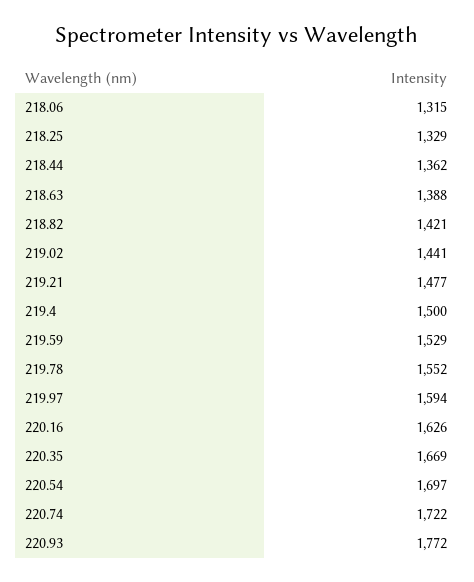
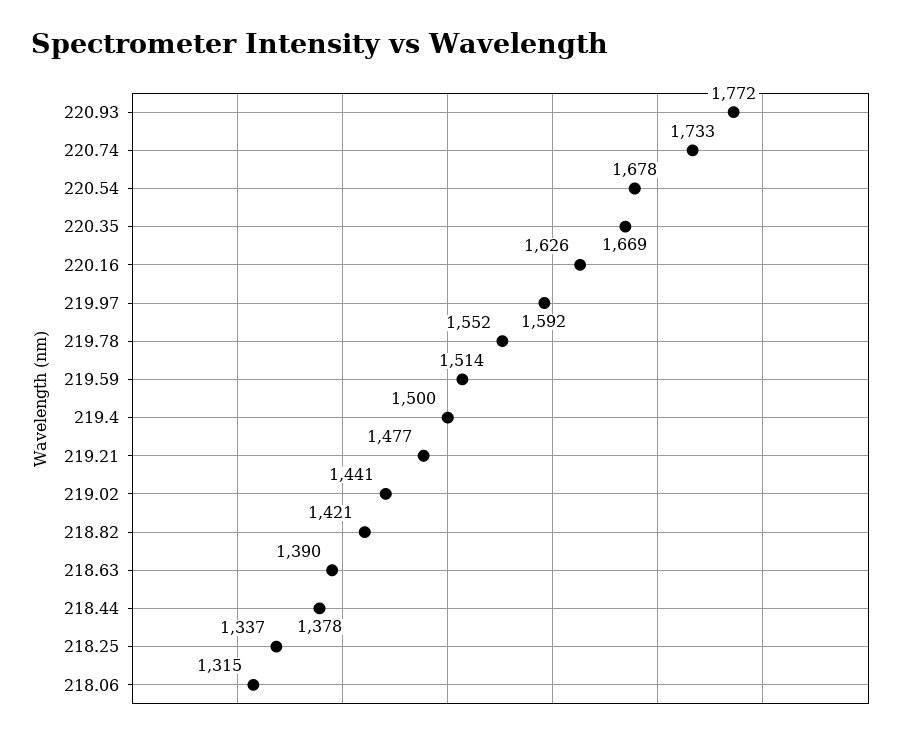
  {
    "218.06": 1315,
-   "218.25": 1329,
+   "218.25": 1337,
-   "218.44": 1362,
+   "218.44": 1378,
-   "218.63": 1388,
+   "218.63": 1390,
    "218.82": 1421,
    "219.02": 1441,
    "219.21": 1477,
    "219.4": 1500,
-   "219.59": 1529,
+   "219.59": 1514,
    "219.78": 1552,
-   "219.97": 1594,
+   "219.97": 1592,
    "220.16": 1626,
    "220.35": 1669,
-   "220.54": 1697,
+   "220.54": 1678,
-   "220.74": 1722,
+   "220.74": 1733,
    "220.93": 1772
  }

